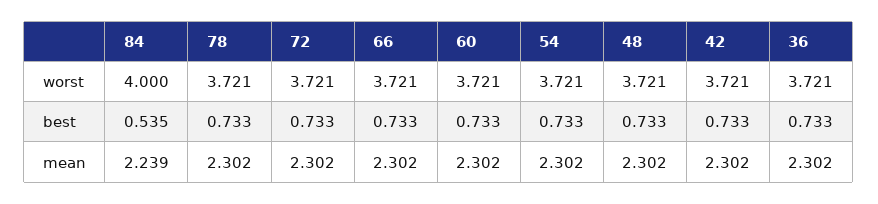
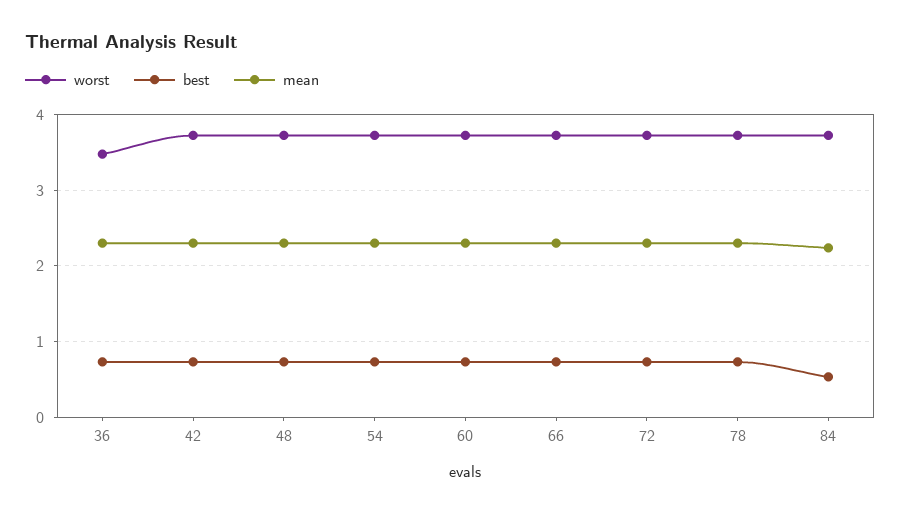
  {
    "worst": {
-     "84": 4,
+     "84": 3.7,
      "78": 3.721,
      "72": 3.721,
      "66": 3.721,
      "60": 3.721,
      "54": 3.721,
      "48": 3.721,
      "42": 3.721,
-     "36": 3.721
+     "36": 3.5
    },
    "best": {
      "84": 0.535,
      "78": 0.733,
      "72": 0.733,
      "66": 0.733,
      "60": 0.733,
      "54": 0.733,
      "48": 0.733,
      "42": 0.733,
      "36": 0.733
    },
    "mean": {
      "84": 2.239,
      "78": 2.302,
      "72": 2.302,
      "66": 2.302,
      "60": 2.302,
      "54": 2.302,
      "48": 2.302,
      "42": 2.302,
      "36": 2.302
    }
  }

